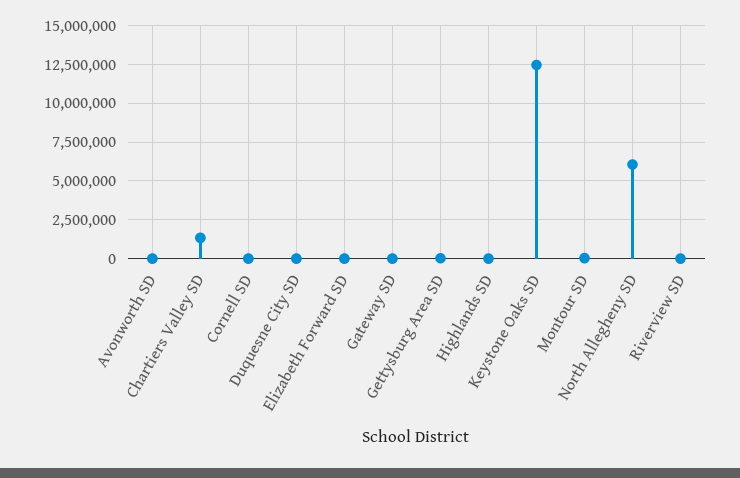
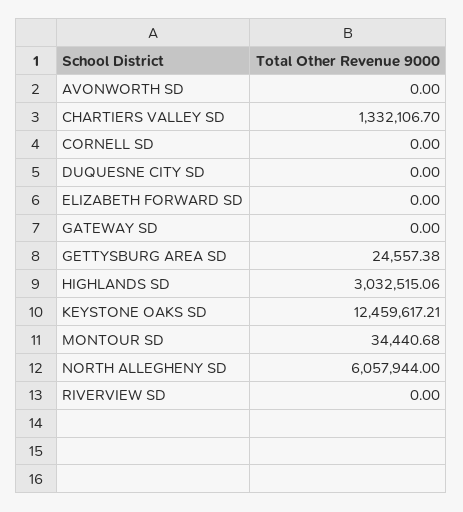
  {
    "Avonworth SD": 0,
    "Chartiers Valley SD": 1332106.7,
    "Cornell SD": 0,
    "Duquesne City SD": 0,
    "Elizabeth Forward SD": 0,
    "Gateway SD": 0,
    "Gettysburg Area SD": 24557.38,
-   "Highlands SD": 0,
+   "Highlands SD": 3032515.06,
    "Keystone Oaks SD": 12459617.21,
    "Montour SD": 34440.68,
    "North Allegheny SD": 6057944,
    "Riverview SD": 0
  }

